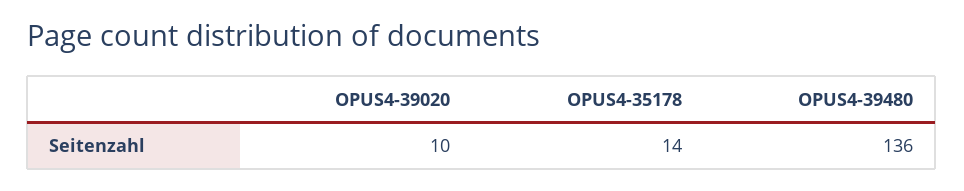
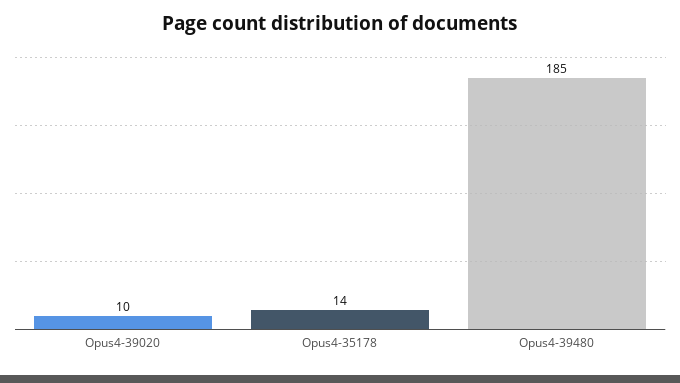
  {
    "OPUS4-39020": 10,
    "OPUS4-35178": 14,
-   "OPUS4-39480": 136
+   "OPUS4-39480": 185
  }

